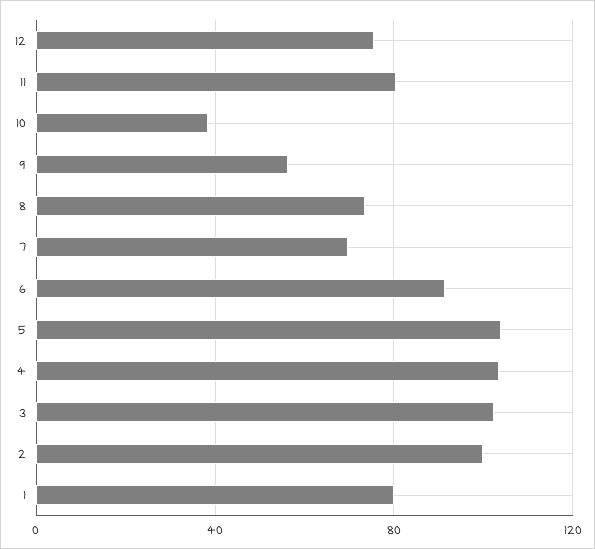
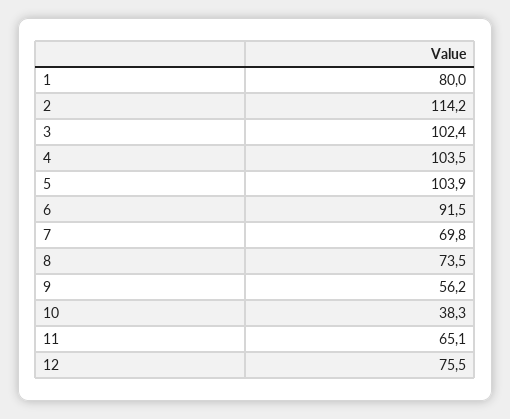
  {
    "12": 75.5,
-   "11": 80,
+   "11": 65.1,
    "10": 38.3,
    "9": 56.2,
    "8": 73.5,
    "7": 69.8,
    "6": 91.5,
    "5": 103.9,
    "4": 103.5,
    "3": 102.4,
-   "2": 100,
+   "2": 114.2,
    "1": 80
  }

